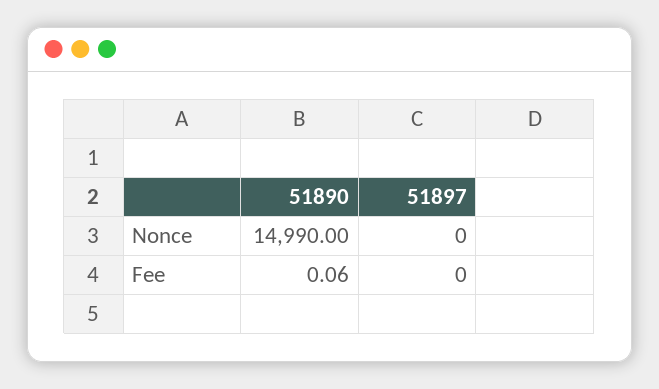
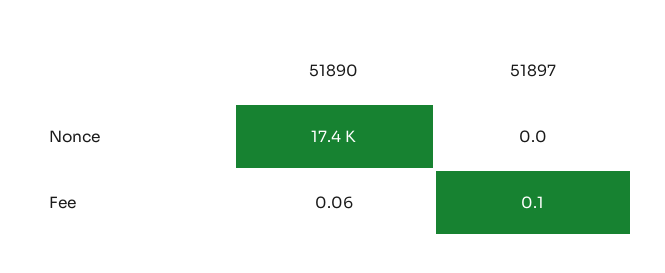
  {
    "51890": {
-     "Nonce": 14990,
+     "Nonce": 17400,
      "Fee": 0.06
    },
    "51897": {
      "Nonce": 0,
-     "Fee": 0
+     "Fee": 0.1
    }
  }

